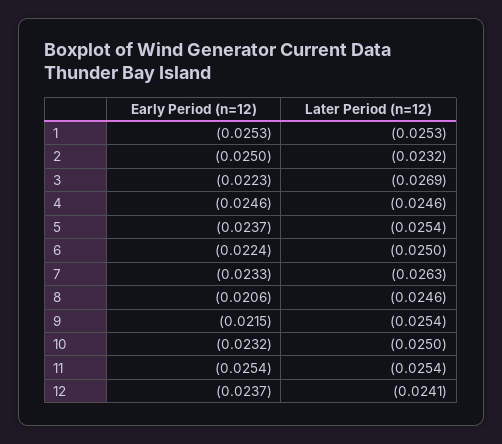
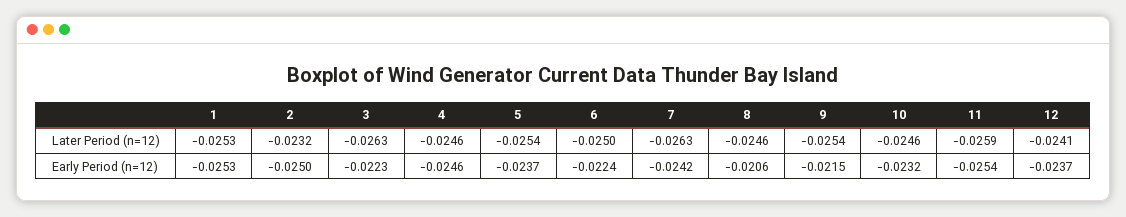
  {
    "Early Period (n=12)": {
      "1": -0.0253,
      "2": -0.025,
      "3": -0.0223,
      "4": -0.0246,
      "5": -0.0237,
      "6": -0.0224,
-     "7": -0.0233,
+     "7": -0.0242,
      "8": -0.0206,
      "9": -0.0215,
      "10": -0.0232,
      "11": -0.0254,
      "12": -0.0237
    },
    "Later Period (n=12)": {
      "1": -0.0253,
      "2": -0.0232,
-     "3": -0.0269,
+     "3": -0.0263,
      "4": -0.0246,
      "5": -0.0254,
      "6": -0.025,
      "7": -0.0263,
      "8": -0.0246,
      "9": -0.0254,
-     "10": -0.025,
+     "10": -0.0246,
-     "11": -0.0254,
+     "11": -0.0259,
      "12": -0.0241
    }
  }

